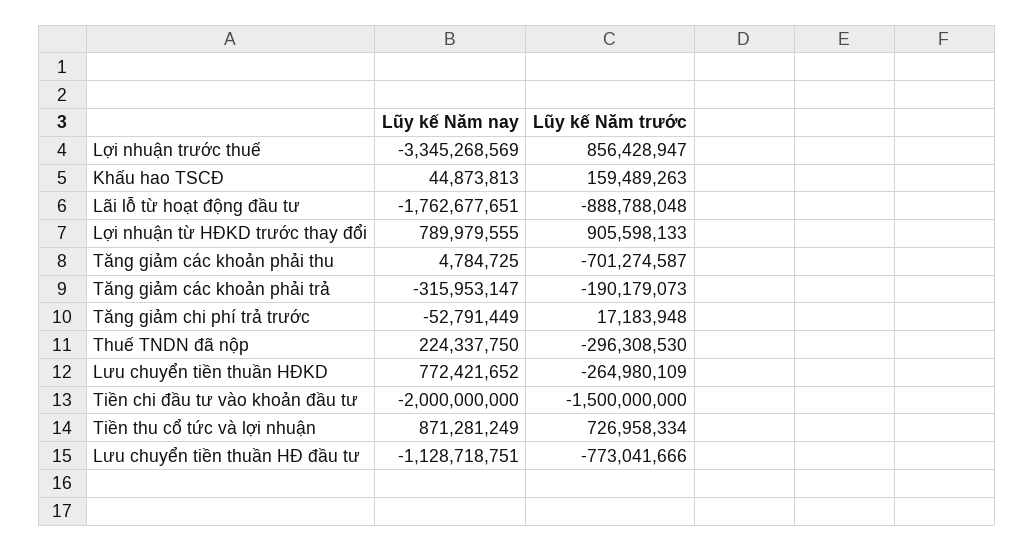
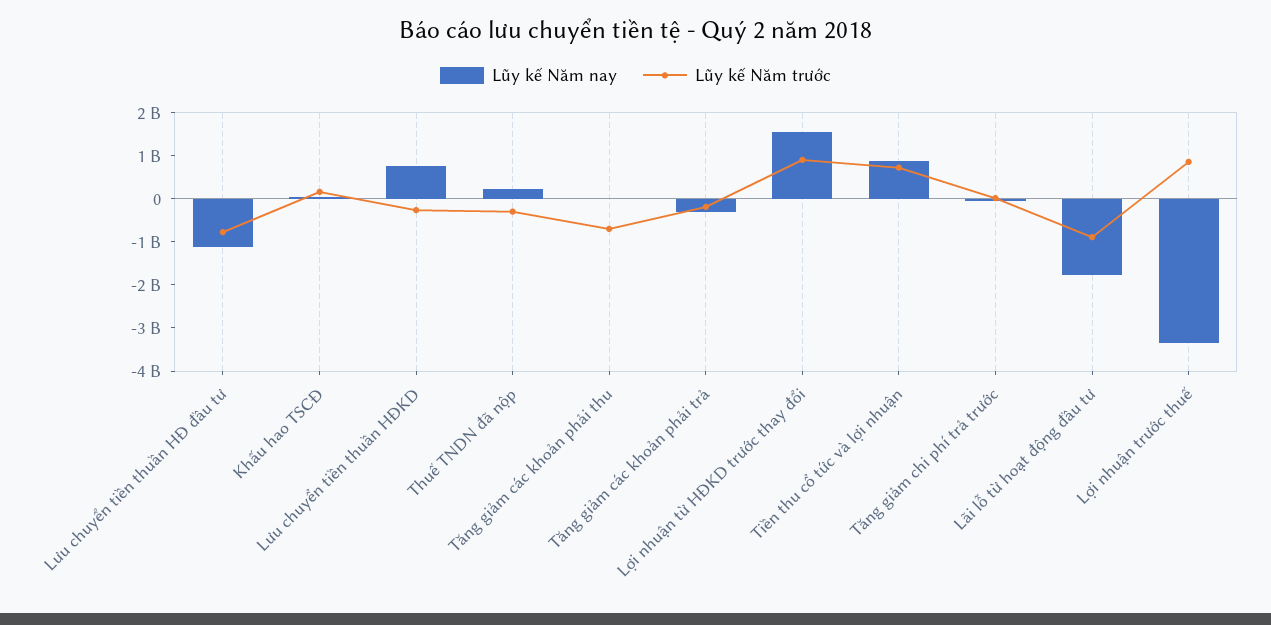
  {
    "Lũy kế Năm nay": {
      "Lợi nhuận trước thuế": -3345268569,
      "Khấu hao TSCĐ": 44873813,
      "Lãi lỗ từ hoạt động đầu tư": -1762677651,
-     "Lợi nhuận từ HĐKD trước thay đổi": 789979555,
+     "Lợi nhuận từ HĐKD trước thay đổi": 1600000000,
      "Tăng giảm các khoản phải thu": 4784725,
      "Tăng giảm các khoản phải trả": -315953147,
      "Tăng giảm chi phí trả trước": -52791449,
      "Thuế TNDN đã nộp": 224337750,
      "Lưu chuyển tiền thuần HĐKD": 772421652,
-     "Tiền chi đầu tư vào khoản đầu tư": -2000000000,
      "Tiền thu cổ tức và lợi nhuận": 871281249,
      "Lưu chuyển tiền thuần HĐ đầu tư": -1128718751
    },
    "Lũy kế Năm trước": {
      "Lợi nhuận trước thuế": 856428947,
      "Khấu hao TSCĐ": 159489263,
      "Lãi lỗ từ hoạt động đầu tư": -888788048,
      "Lợi nhuận từ HĐKD trước thay đổi": 905598133,
      "Tăng giảm các khoản phải thu": -701274587,
      "Tăng giảm các khoản phải trả": -190179073,
      "Tăng giảm chi phí trả trước": 17183948,
      "Thuế TNDN đã nộp": -296308530,
      "Lưu chuyển tiền thuần HĐKD": -264980109,
-     "Tiền chi đầu tư vào khoản đầu tư": -1500000000,
      "Tiền thu cổ tức và lợi nhuận": 726958334,
      "Lưu chuyển tiền thuần HĐ đầu tư": -773041666
    }
  }

